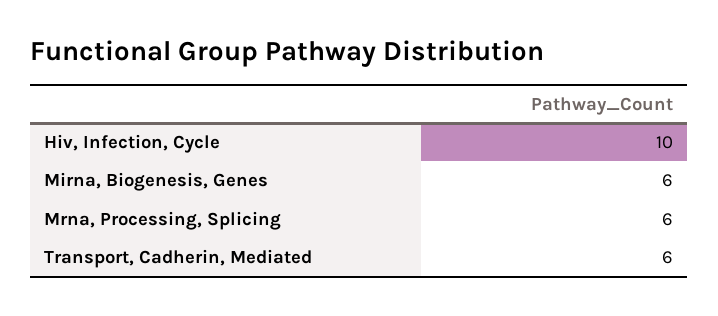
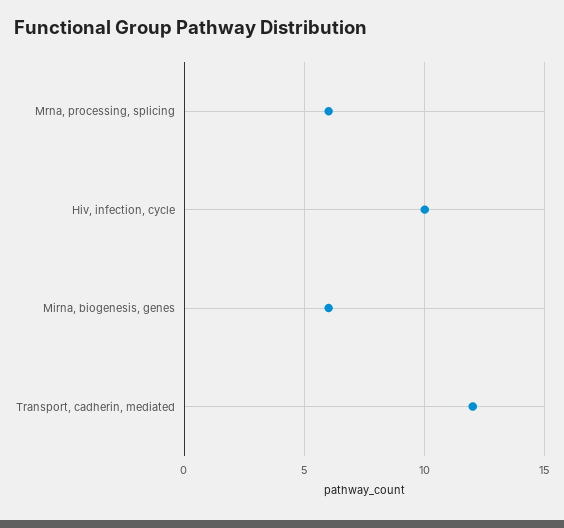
  {
    "Hiv, Infection, Cycle": 10,
    "Mirna, Biogenesis, Genes": 6,
    "Mrna, Processing, Splicing": 6,
-   "Transport, Cadherin, Mediated": 6
+   "Transport, Cadherin, Mediated": 12
  }

